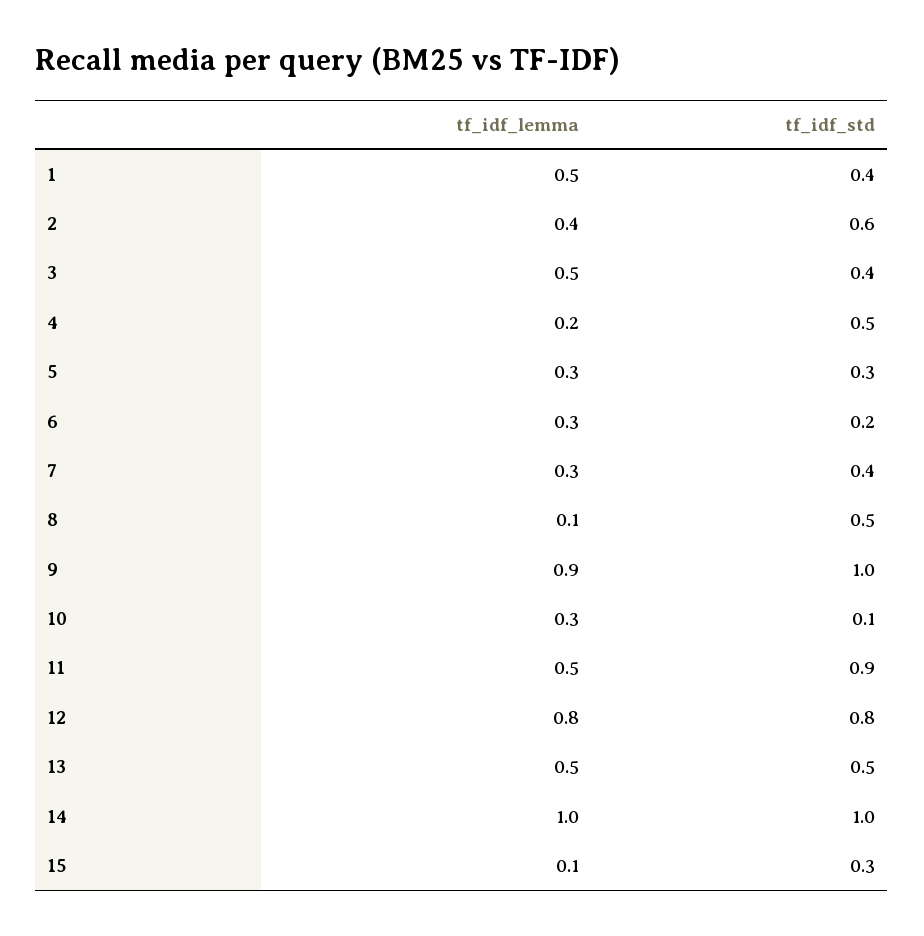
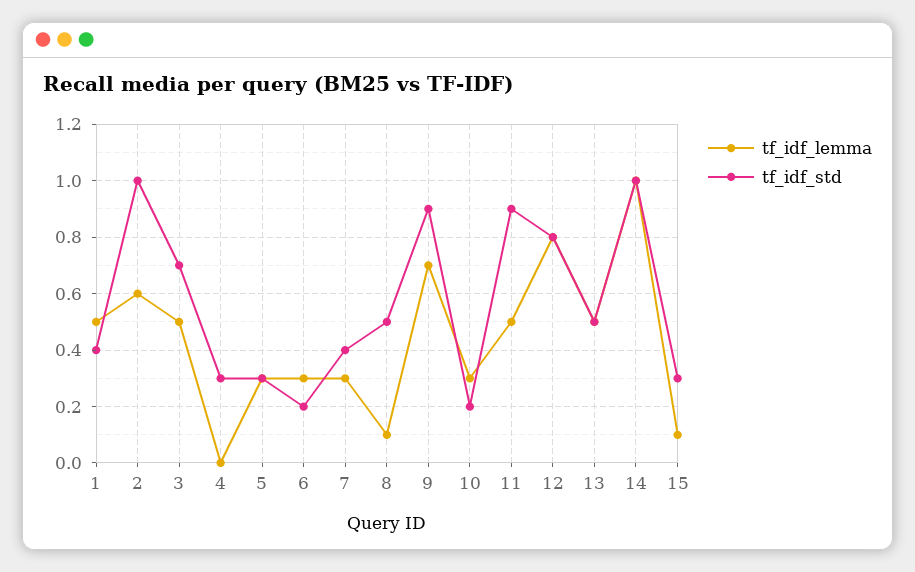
  {
    "tf_idf_lemma": {
      "1": 0.5,
-     "2": 0.4,
+     "2": 0.6,
      "3": 0.5,
-     "4": 0.2,
+     "4": 0,
      "5": 0.3,
      "6": 0.3,
      "7": 0.3,
      "8": 0.1,
-     "9": 0.9,
+     "9": 0.7,
      "10": 0.3,
      "11": 0.5,
      "12": 0.8,
      "13": 0.5,
      "14": 1,
      "15": 0.1
    },
    "tf_idf_std": {
      "1": 0.4,
-     "2": 0.6,
+     "2": 1,
-     "3": 0.4,
+     "3": 0.7,
-     "4": 0.5,
+     "4": 0.3,
      "5": 0.3,
      "6": 0.2,
      "7": 0.4,
      "8": 0.5,
-     "9": 1,
+     "9": 0.9,
-     "10": 0.1,
+     "10": 0.2,
      "11": 0.9,
      "12": 0.8,
      "13": 0.5,
      "14": 1,
      "15": 0.3
    }
  }

